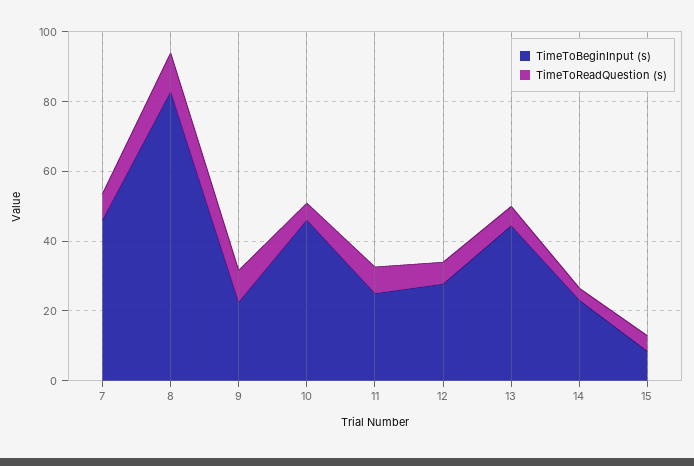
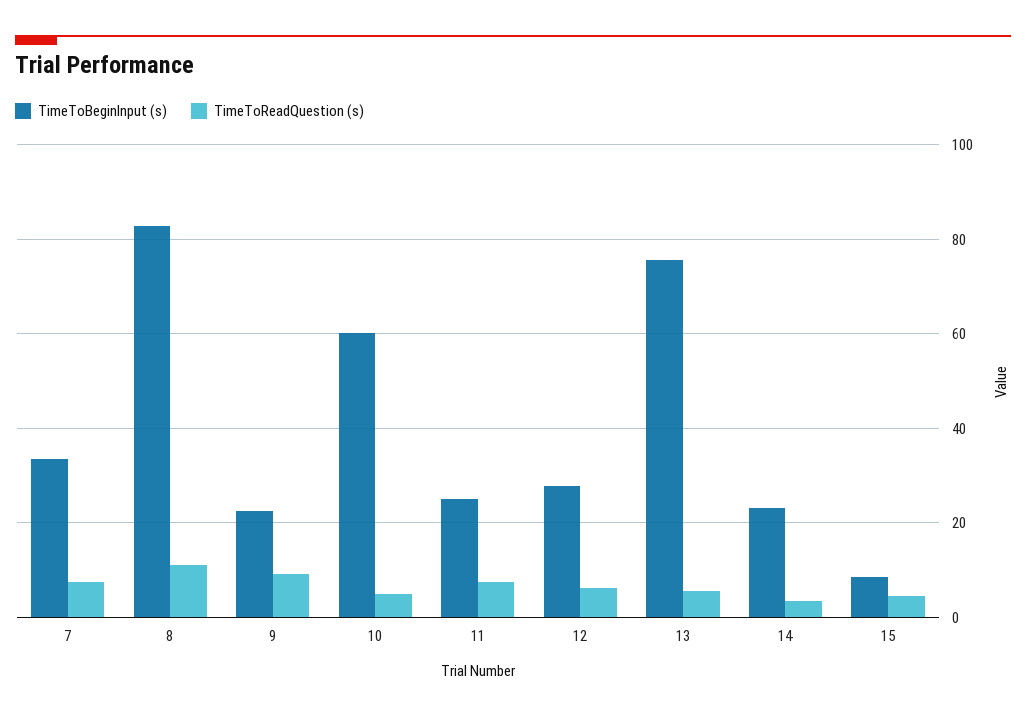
  {
    "TimeToBeginInput (s)": {
-     "7": 45,
+     "7": 34,
      "8": 82,
      "9": 22,
-     "10": 45,
+     "10": 60,
      "11": 26,
      "12": 28,
-     "13": 45,
+     "13": 76,
      "14": 24,
      "15": 8
    },
    "TimeToReadQuestion (s)": {
      "7": 8,
      "8": 12,
      "9": 10,
      "10": 4,
      "11": 8,
      "12": 6,
      "13": 6,
      "14": 4,
      "15": 4
    }
  }

